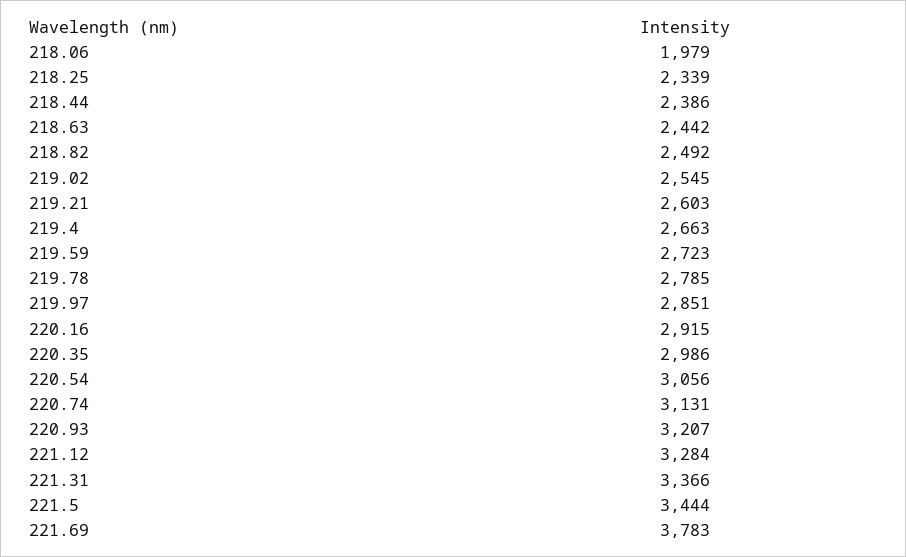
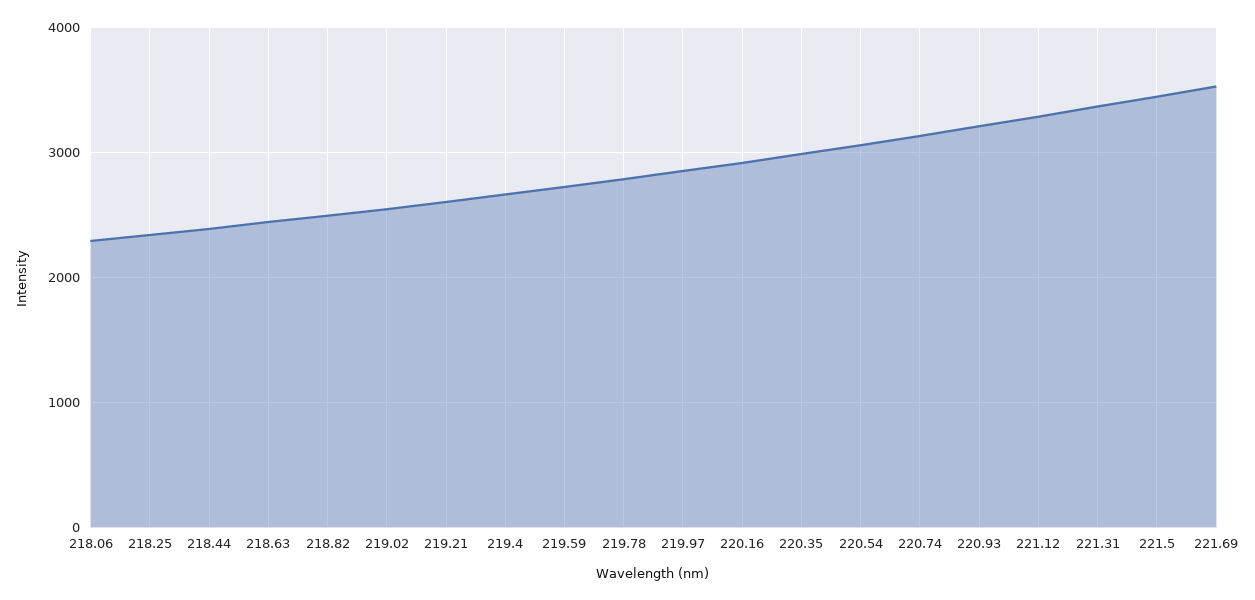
  {
-   "218.06": 1979,
+   "218.06": 2300,
    "218.25": 2339,
    "218.44": 2386,
    "218.63": 2442,
    "218.82": 2492,
    "219.02": 2545,
    "219.21": 2603,
    "219.4": 2663,
    "219.59": 2723,
    "219.78": 2785,
    "219.97": 2851,
    "220.16": 2915,
    "220.35": 2986,
    "220.54": 3056,
    "220.74": 3131,
    "220.93": 3207,
    "221.12": 3284,
    "221.31": 3366,
    "221.5": 3444,
-   "221.69": 3783
+   "221.69": 3500
  }

